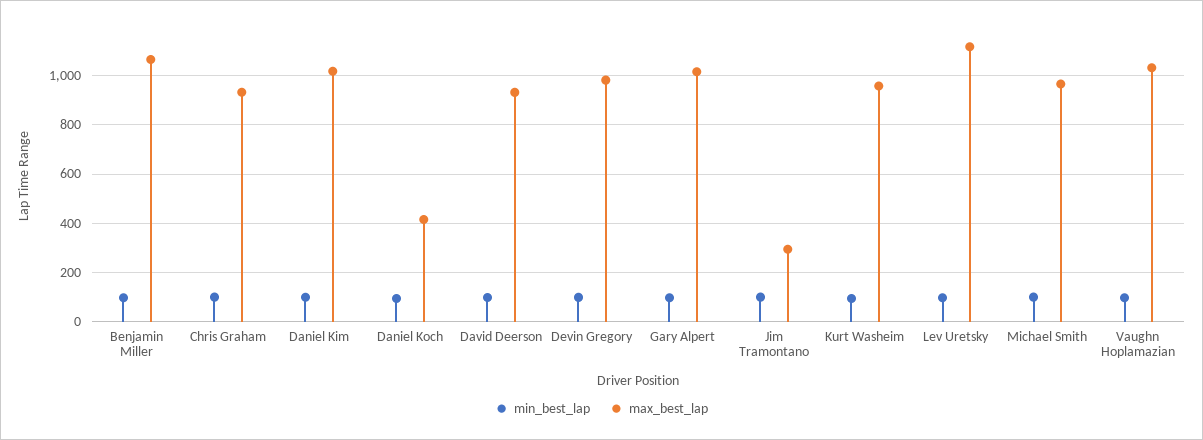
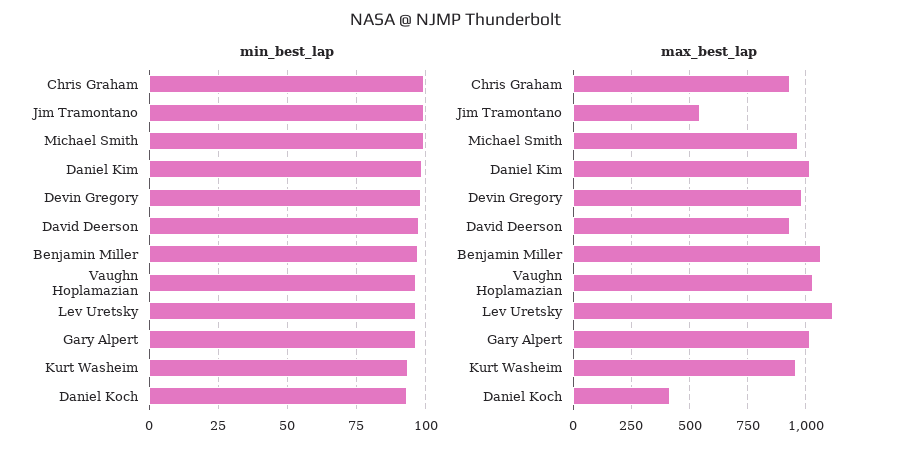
  {
    "min_best_lap": {
      "Benjamin Miller": 97.5,
      "Chris Graham": 100,
      "Daniel Kim": 97.5,
      "Daniel Koch": 92.5,
      "David Deerson": 97.5,
      "Devin Gregory": 97.5,
      "Gary Alpert": 97.5,
      "Jim Tramontano": 100,
      "Kurt Washeim": 92.5,
      "Lev Uretsky": 97.5,
      "Michael Smith": 100,
      "Vaughn Hoplamazian": 97.5
    },
    "max_best_lap": {
      "Benjamin Miller": 1075,
      "Chris Graham": 925,
      "Daniel Kim": 1025,
      "Daniel Koch": 425,
      "David Deerson": 925,
      "Devin Gregory": 975,
      "Gary Alpert": 1025,
-     "Jim Tramontano": 300,
+     "Jim Tramontano": 550,
      "Kurt Washeim": 950,
      "Lev Uretsky": 1125,
      "Michael Smith": 975,
      "Vaughn Hoplamazian": 1025
    }
  }

